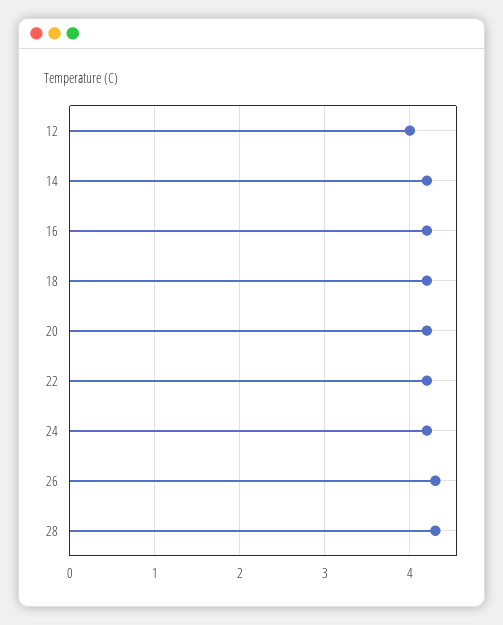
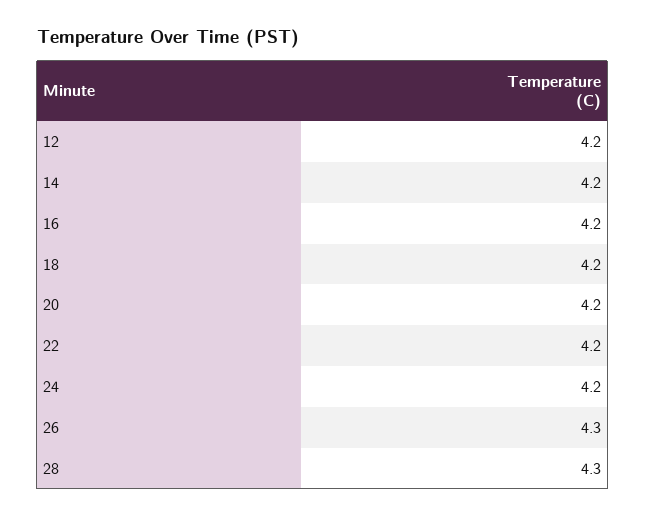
  {
-   "12": 4,
+   "12": 4.2,
    "14": 4.2,
    "16": 4.2,
    "18": 4.2,
    "20": 4.2,
    "22": 4.2,
    "24": 4.2,
    "26": 4.3,
    "28": 4.3
  }

